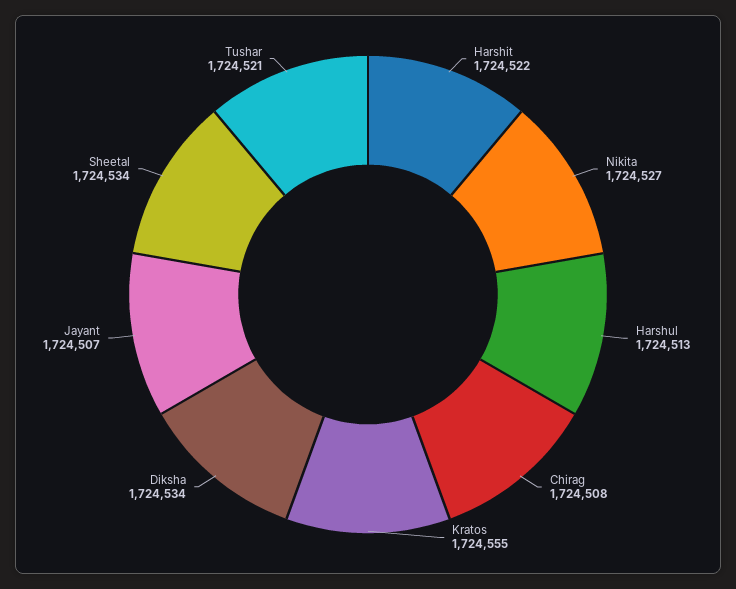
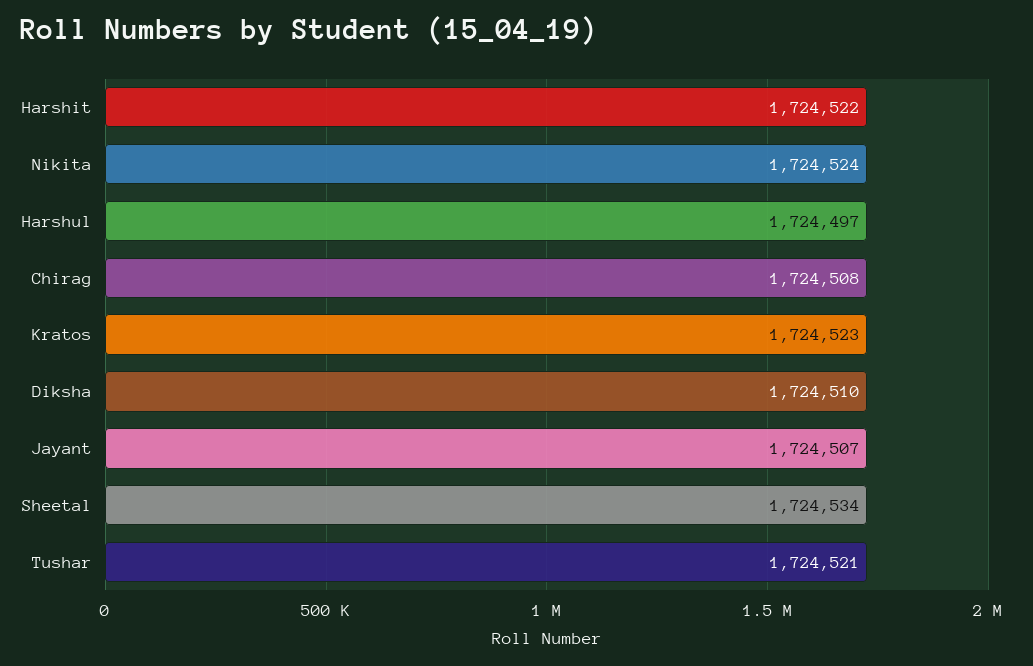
  {
    "Harshit": 1724522,
-   "Nikita": 1724527,
+   "Nikita": 1724524,
-   "Harshul": 1724513,
+   "Harshul": 1724497,
    "Chirag": 1724508,
-   "Kratos": 1724555,
+   "Kratos": 1724523,
-   "Diksha": 1724534,
+   "Diksha": 1724510,
    "Jayant": 1724507,
    "Sheetal": 1724534,
    "Tushar": 1724521
  }

